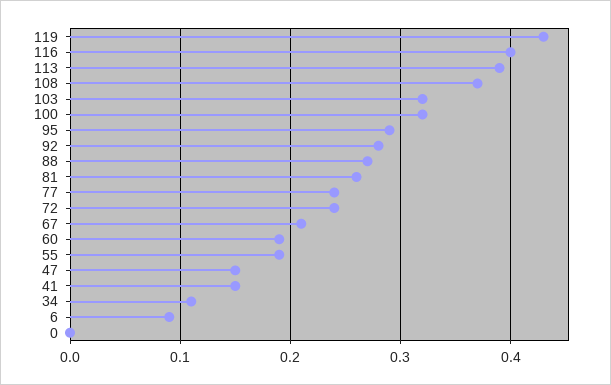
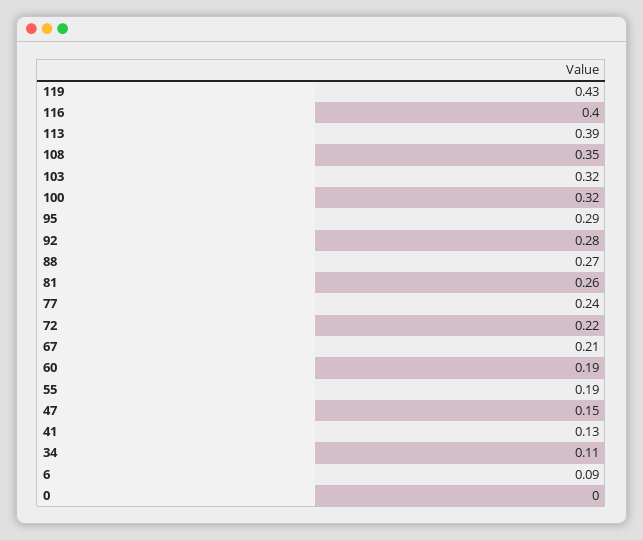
  {
    "119": 0.43,
    "116": 0.4,
    "113": 0.39,
-   "108": 0.37,
+   "108": 0.35,
    "103": 0.32,
    "100": 0.32,
    "95": 0.29,
    "92": 0.28,
    "88": 0.27,
    "81": 0.26,
    "77": 0.24,
-   "72": 0.24,
+   "72": 0.22,
    "67": 0.21,
    "60": 0.19,
    "55": 0.19,
    "47": 0.15,
-   "41": 0.15,
+   "41": 0.13,
    "34": 0.11,
    "6": 0.09,
    "0": 0
  }

